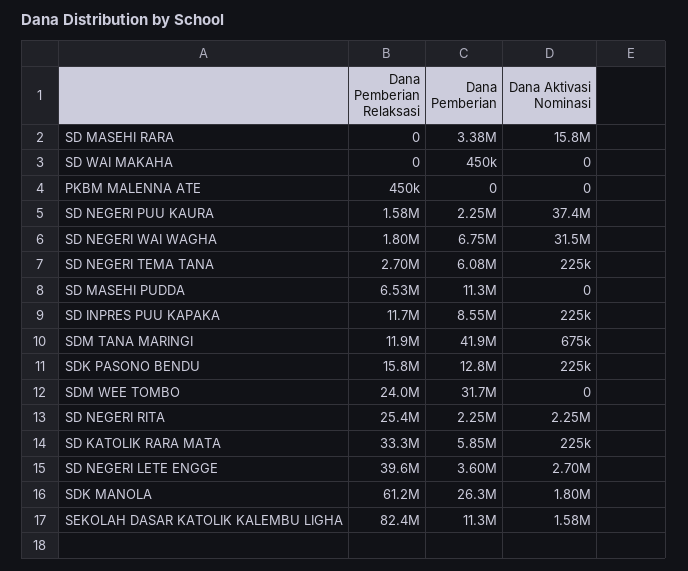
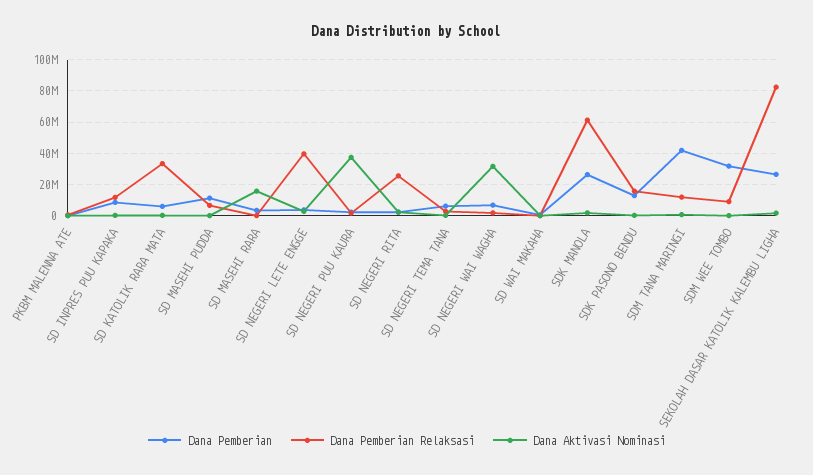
  {
    "Dana Pemberian Relaksasi": {
      "SD MASEHI RARA": 0,
      "SD WAI MAKAHA": 0,
      "PKBM MALENNA ATE": 450000,
      "SD NEGERI PUU KAURA": 1580000,
      "SD NEGERI WAI WAGHA": 1800000,
      "SD NEGERI TEMA TANA": 2700000,
      "SD MASEHI PUDDA": 6530000,
      "SD INPRES PUU KAPAKA": 11700000,
      "SDM TANA MARINGI": 11900000,
      "SDK PASONO BENDU": 15800000,
-     "SDM WEE TOMBO": 24000000,
+     "SDM WEE TOMBO": 10000000,
      "SD NEGERI RITA": 25400000,
      "SD KATOLIK RARA MATA": 33300000,
      "SD NEGERI LETE ENGGE": 39600000,
      "SDK MANOLA": 61200000,
      "SEKOLAH DASAR KATOLIK KALEMBU LIGHA": 82400000
    },
    "Dana Pemberian": {
      "SD MASEHI RARA": 3380000,
      "SD WAI MAKAHA": 450000,
      "PKBM MALENNA ATE": 0,
      "SD NEGERI PUU KAURA": 2250000,
      "SD NEGERI WAI WAGHA": 6750000,
      "SD NEGERI TEMA TANA": 6080000,
      "SD MASEHI PUDDA": 11300000,
      "SD INPRES PUU KAPAKA": 8550000,
      "SDM TANA MARINGI": 41900000,
      "SDK PASONO BENDU": 12800000,
      "SDM WEE TOMBO": 31700000,
      "SD NEGERI RITA": 2250000,
      "SD KATOLIK RARA MATA": 5850000,
      "SD NEGERI LETE ENGGE": 3600000,
      "SDK MANOLA": 26300000,
-     "SEKOLAH DASAR KATOLIK KALEMBU LIGHA": 11300000
+     "SEKOLAH DASAR KATOLIK KALEMBU LIGHA": 25000000
    },
    "Dana Aktivasi Nominasi": {
      "SD MASEHI RARA": 15800000,
      "SD WAI MAKAHA": 0,
      "PKBM MALENNA ATE": 0,
      "SD NEGERI PUU KAURA": 37400000,
      "SD NEGERI WAI WAGHA": 31500000,
      "SD NEGERI TEMA TANA": 225000,
      "SD MASEHI PUDDA": 0,
      "SD INPRES PUU KAPAKA": 225000,
      "SDM TANA MARINGI": 675000,
      "SDK PASONO BENDU": 225000,
      "SDM WEE TOMBO": 0,
      "SD NEGERI RITA": 2250000,
      "SD KATOLIK RARA MATA": 225000,
      "SD NEGERI LETE ENGGE": 2700000,
      "SDK MANOLA": 1800000,
      "SEKOLAH DASAR KATOLIK KALEMBU LIGHA": 1580000
    }
  }

